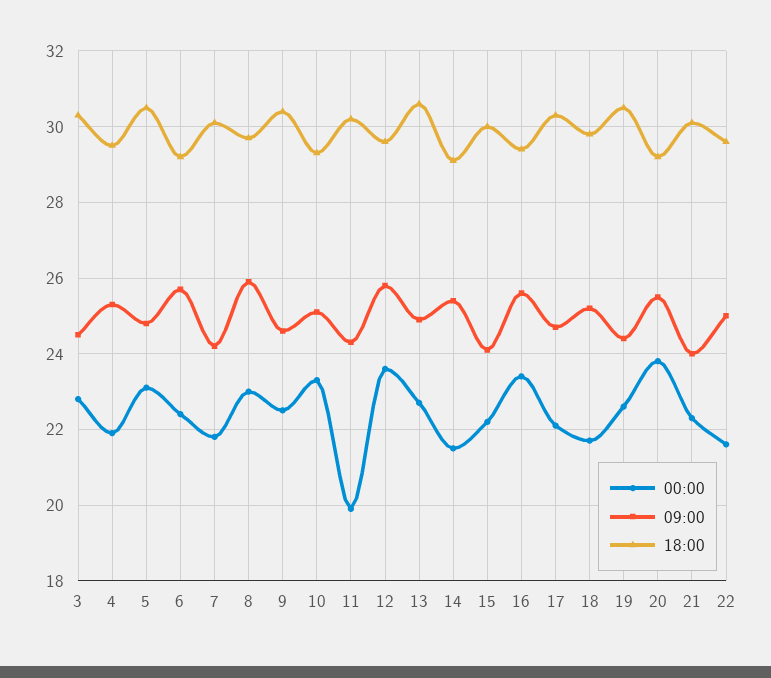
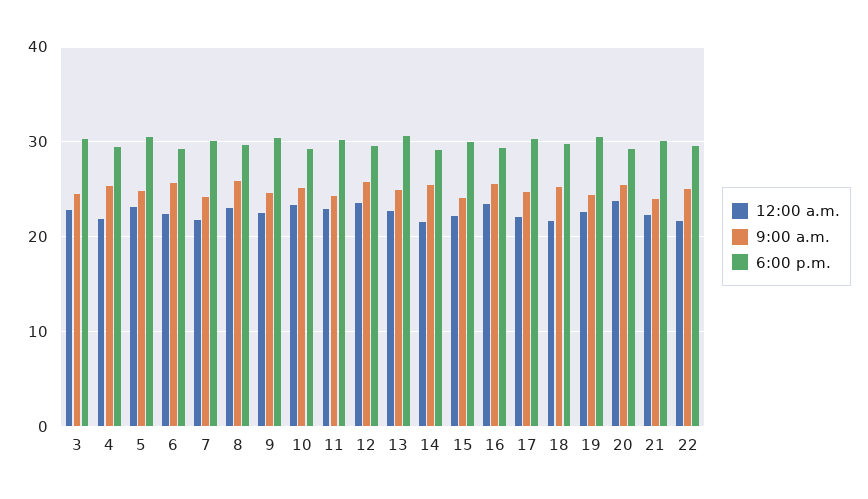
  {
    "00:00": {
      "3": 23,
      "4": 22,
      "5": 23,
      "6": 22.5,
      "7": 22,
      "8": 23,
      "9": 22.5,
      "10": 23.5,
-     "11": 20,
+     "11": 23,
      "12": 23.5,
      "13": 22.5,
      "14": 21.5,
      "15": 22,
      "16": 23.5,
      "17": 22,
      "18": 21.5,
      "19": 22.5,
      "20": 24,
      "21": 22.5,
      "22": 21.5
    },
    "09:00": {
      "3": 24.5,
      "4": 25.5,
      "5": 25,
      "6": 25.5,
      "7": 24,
      "8": 26,
      "9": 24.5,
      "10": 25,
      "11": 24.5,
      "12": 26,
      "13": 25,
      "14": 25.5,
      "15": 24,
      "16": 25.5,
      "17": 24.5,
      "18": 25,
      "19": 24.5,
      "20": 25.5,
      "21": 24,
      "22": 25
    },
    "18:00": {
      "3": 30.5,
      "4": 29.5,
      "5": 30.5,
      "6": 29,
      "7": 30,
      "8": 29.5,
      "9": 30.5,
      "10": 29.5,
      "11": 30,
      "12": 29.5,
      "13": 30.5,
      "14": 29,
      "15": 30,
      "16": 29.5,
      "17": 30.5,
      "18": 30,
      "19": 30.5,
      "20": 29,
      "21": 30,
      "22": 29.5
    }
  }

